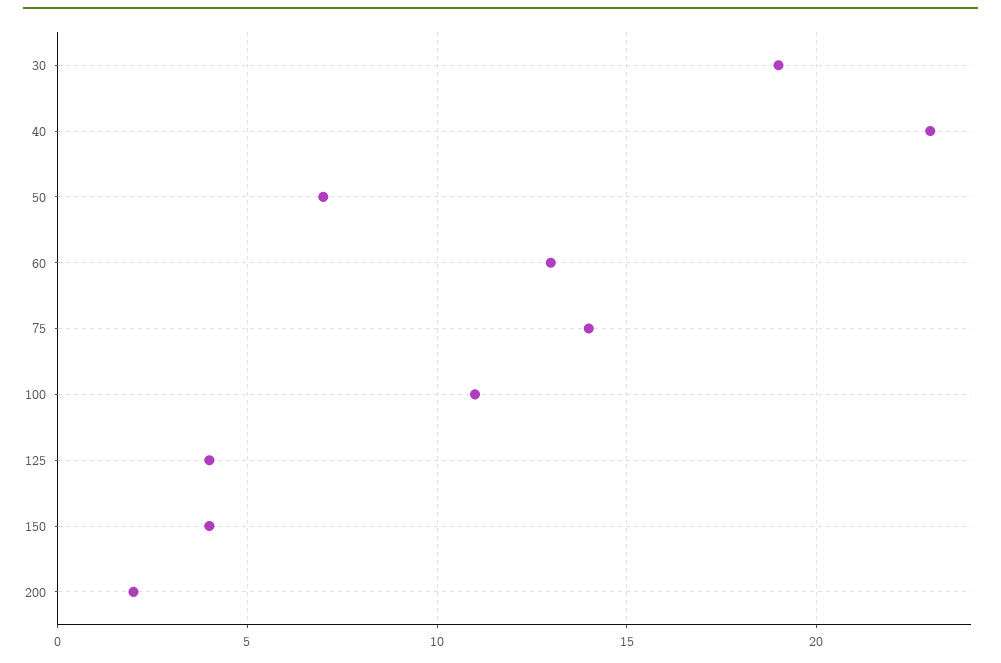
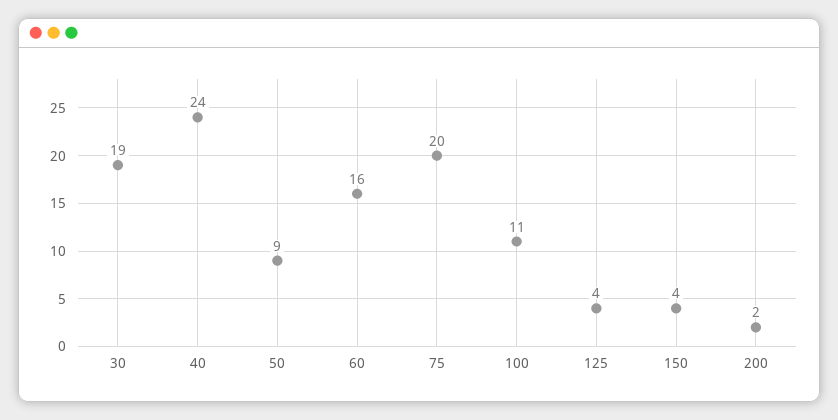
  {
    "30": 19,
-   "40": 23,
+   "40": 24,
-   "50": 7,
+   "50": 9,
-   "60": 13,
+   "60": 16,
-   "75": 14,
+   "75": 20,
    "100": 11,
    "125": 4,
    "150": 4,
    "200": 2
  }

